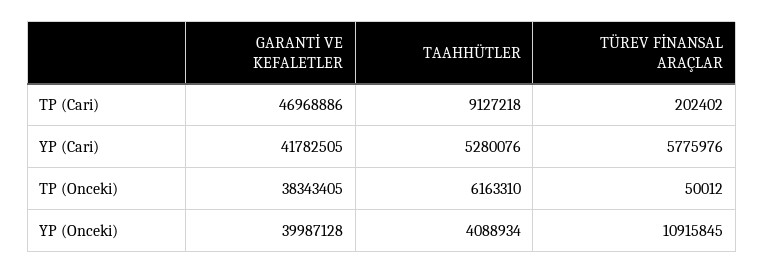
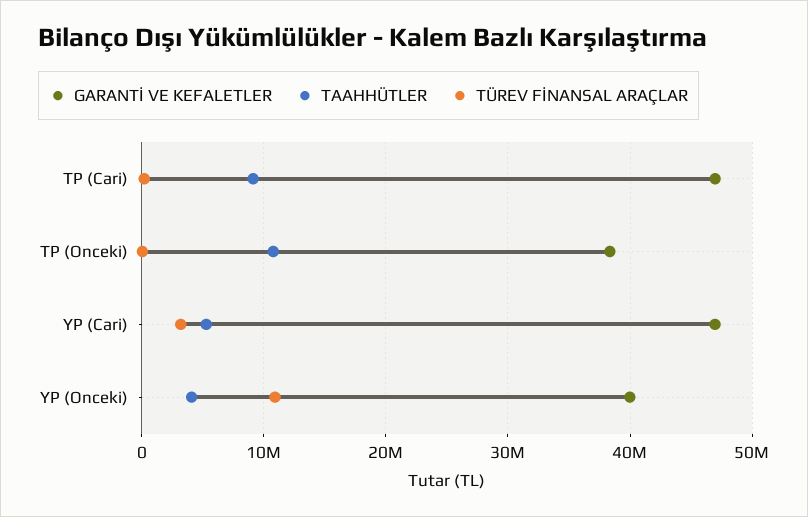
  {
    "GARANTİ VE KEFALETLER": {
      "TP (Cari)": 46968886,
-     "YP (Cari)": 41782505,
+     "YP (Cari)": 47000000,
      "TP (Onceki)": 38343405,
      "YP (Onceki)": 39987128
    },
    "TAAHHÜTLER": {
      "TP (Cari)": 9127218,
      "YP (Cari)": 5280076,
-     "TP (Onceki)": 6163310,
+     "TP (Onceki)": 11000000,
      "YP (Onceki)": 4088934
    },
    "TÜREV FİNANSAL ARAÇLAR": {
      "TP (Cari)": 202402,
-     "YP (Cari)": 5775976,
+     "YP (Cari)": 3000000,
      "TP (Onceki)": 50012,
      "YP (Onceki)": 10915845
    }
  }

